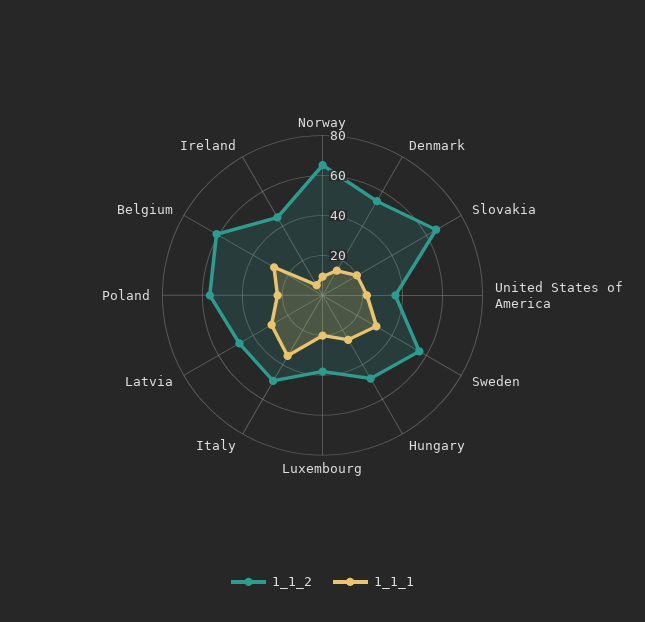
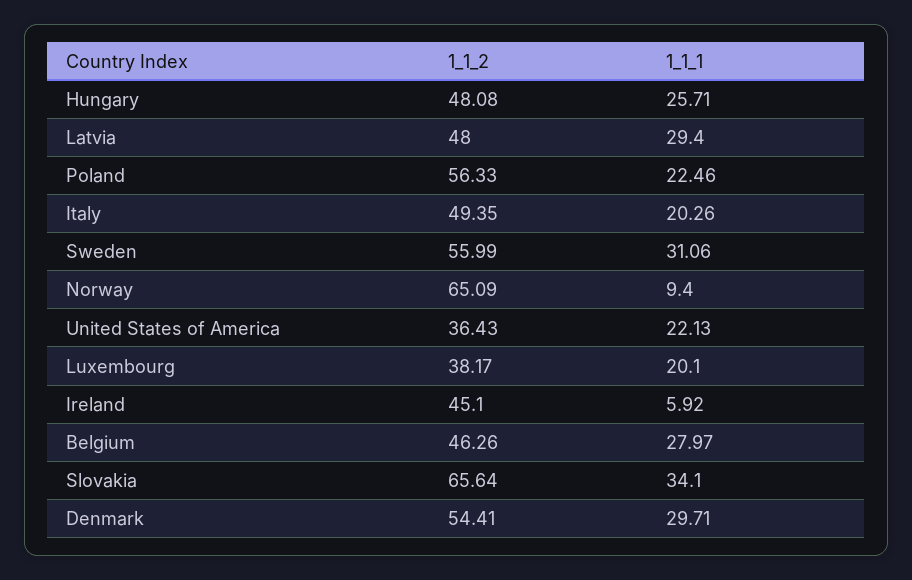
  {
    "1_1_2": {
      "Norway": 65.09,
      "Denmark": 54.41,
      "Slovakia": 65.64,
      "United States of America": 36.43,
      "Sweden": 55.99,
      "Hungary": 48.08,
      "Luxembourg": 38.17,
      "Italy": 49.35,
      "Latvia": 48,
      "Poland": 56.33,
-     "Belgium": 60,
+     "Belgium": 46.26,
      "Ireland": 45.1
    },
    "1_1_1": {
      "Norway": 9.4,
-     "Denmark": 15,
+     "Denmark": 29.71,
-     "Slovakia": 20,
+     "Slovakia": 34.1,
      "United States of America": 22.13,
      "Sweden": 31.06,
      "Hungary": 25.71,
      "Luxembourg": 20.1,
-     "Italy": 35,
+     "Italy": 20.26,
      "Latvia": 29.4,
      "Poland": 22.46,
      "Belgium": 27.97,
      "Ireland": 5.92
    }
  }

